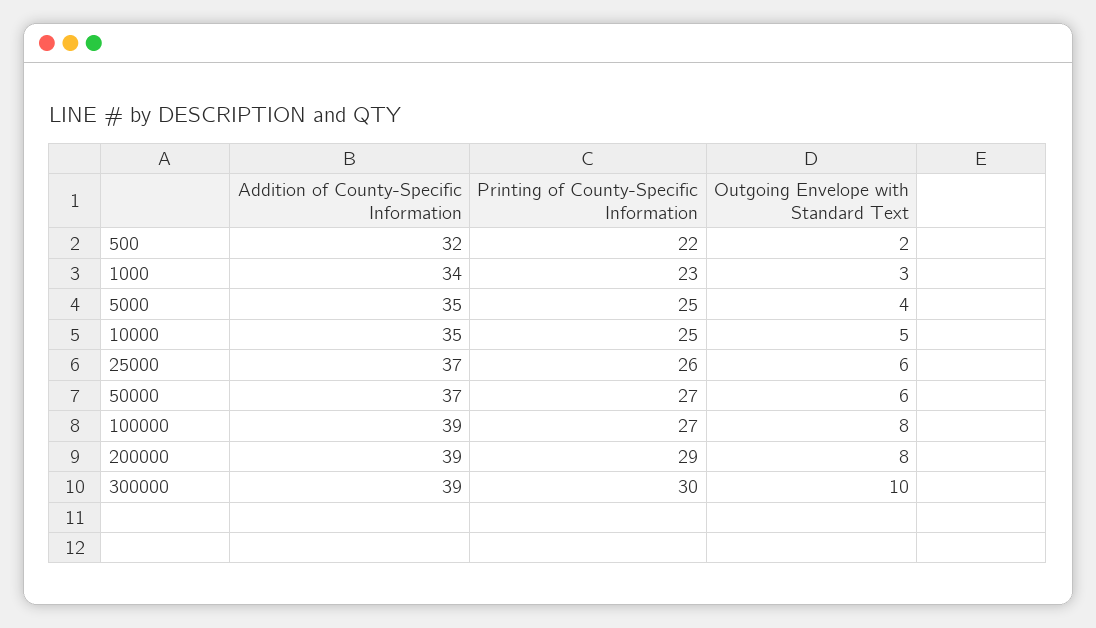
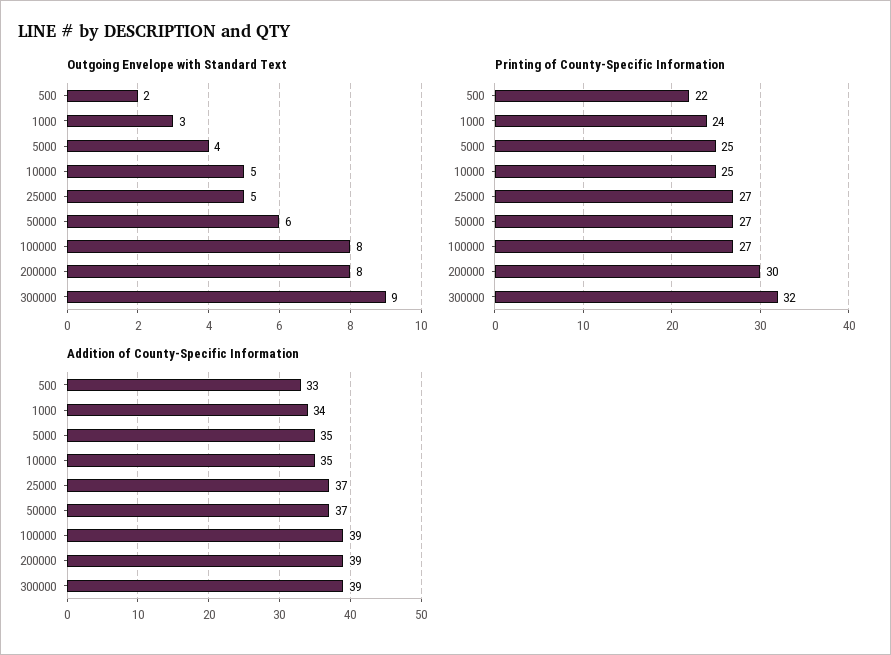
  {
    "Addition of County-Specific Information": {
-     "500": 32,
+     "500": 33,
      "1000": 34,
      "5000": 35,
      "10000": 35,
      "25000": 37,
      "50000": 37,
      "100000": 39,
      "200000": 39,
      "300000": 39
    },
    "Printing of County-Specific Information": {
      "500": 22,
-     "1000": 23,
+     "1000": 24,
      "5000": 25,
      "10000": 25,
-     "25000": 26,
+     "25000": 27,
      "50000": 27,
      "100000": 27,
-     "200000": 29,
+     "200000": 30,
-     "300000": 30
+     "300000": 32
    },
    "Outgoing Envelope with Standard Text": {
      "500": 2,
      "1000": 3,
      "5000": 4,
      "10000": 5,
-     "25000": 6,
+     "25000": 5,
      "50000": 6,
      "100000": 8,
      "200000": 8,
-     "300000": 10
+     "300000": 9
    }
  }

